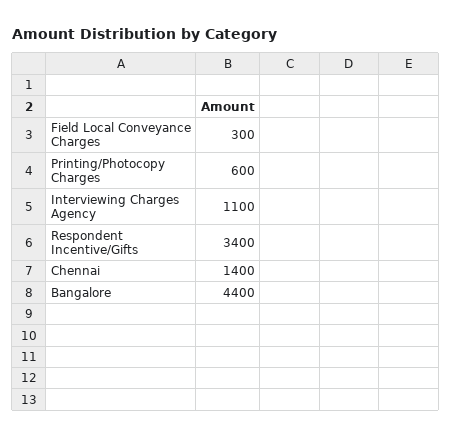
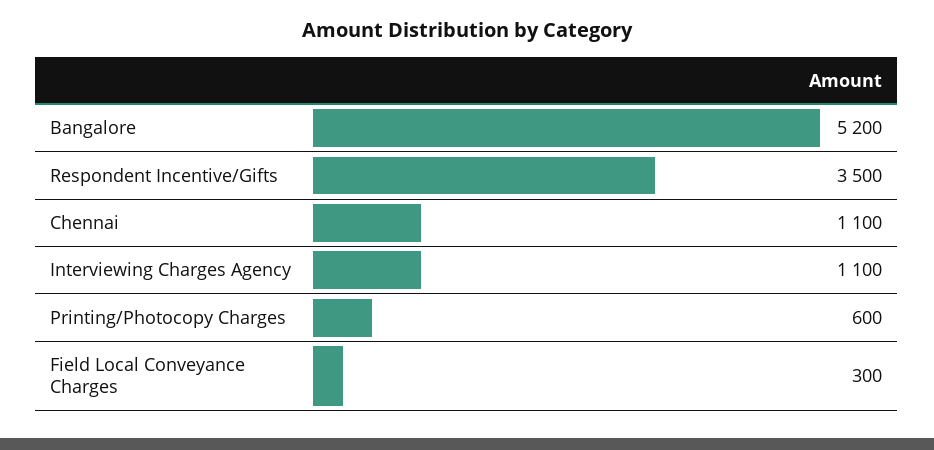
  {
    "Field Local Conveyance Charges": 300,
    "Printing/Photocopy Charges": 600,
    "Interviewing Charges Agency": 1100,
-   "Respondent Incentive/Gifts": 3400,
+   "Respondent Incentive/Gifts": 3500,
-   "Chennai": 1400,
+   "Chennai": 1100,
-   "Bangalore": 4400
+   "Bangalore": 5200
  }

